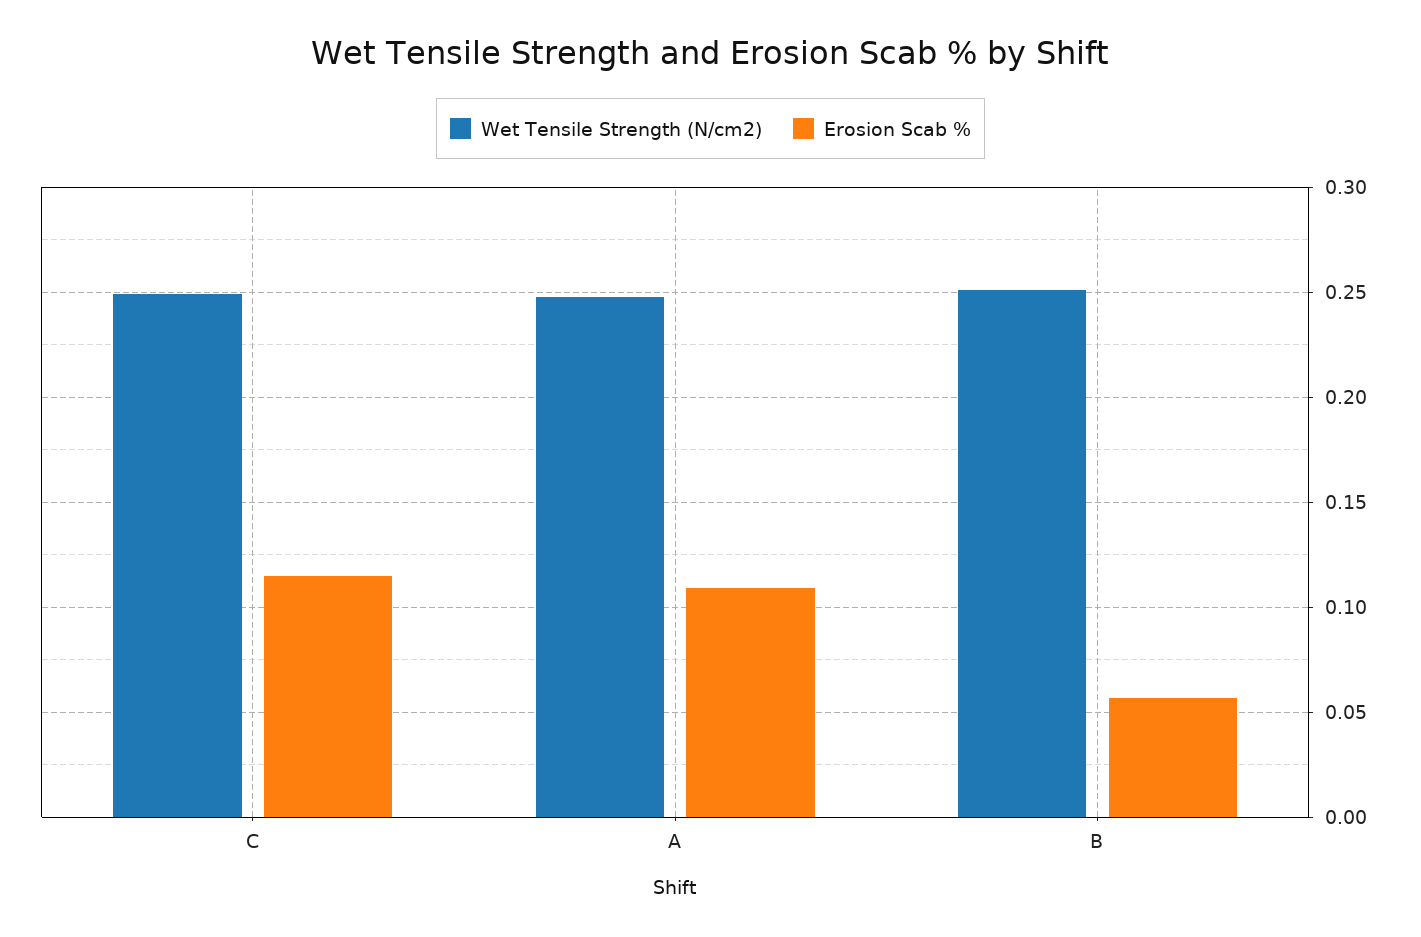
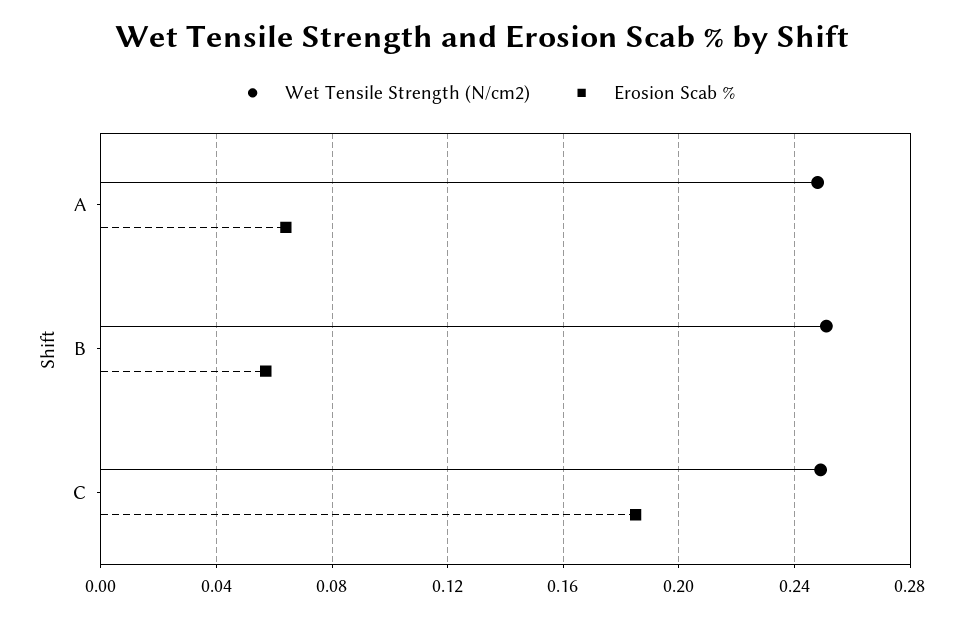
  {
    "Wet Tensile Strength (N/cm2)": {
      "C": 0.25,
      "A": 0.25,
      "B": 0.25
    },
    "Erosion Scab %": {
-     "C": 0.115,
+     "C": 0.185,
-     "A": 0.11,
+     "A": 0.065,
      "B": 0.055
    }
  }

